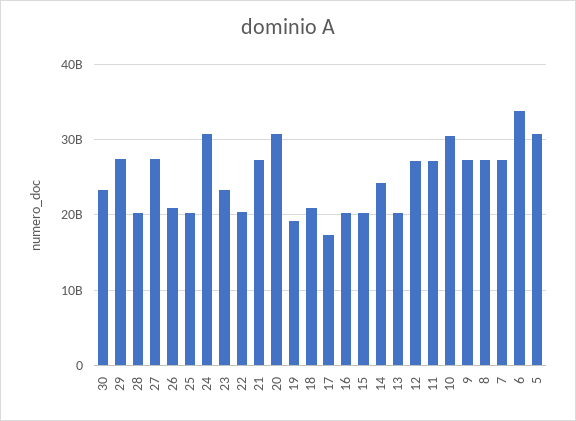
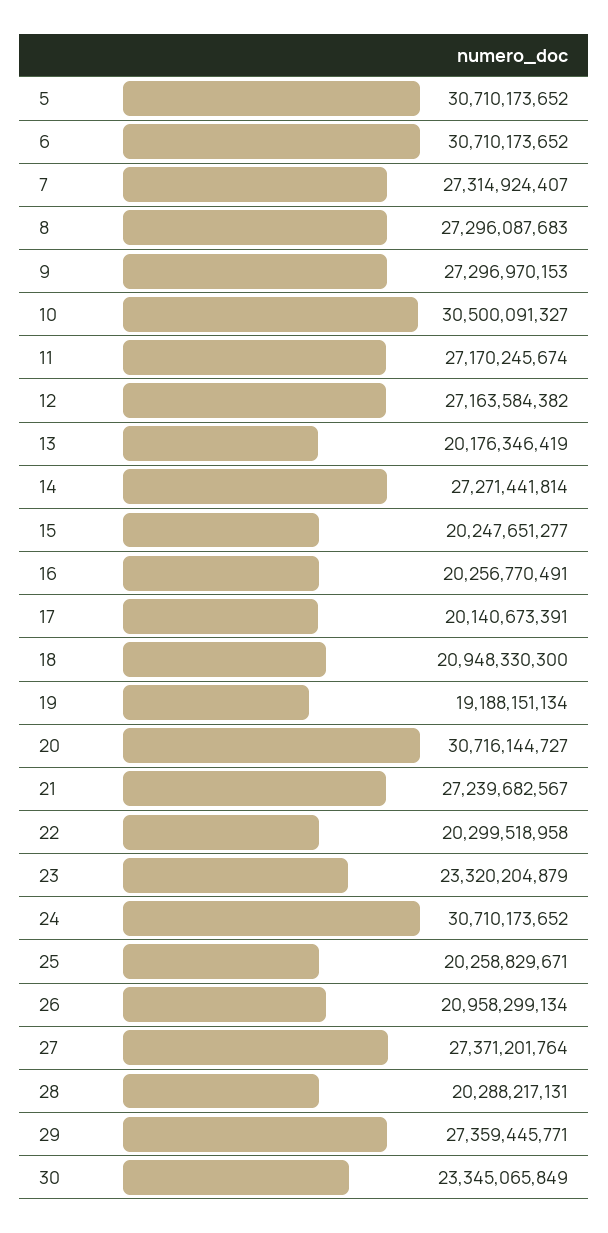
  {
    "30": 23345065849,
    "29": 27359445771,
    "28": 20288217131,
    "27": 27371201764,
    "26": 20958299134,
    "25": 20258829671,
    "24": 30710173652,
    "23": 23320204879,
    "22": 20299518958,
    "21": 27239682567,
    "20": 30716144727,
    "19": 19188151134,
    "18": 20948330300,
-   "17": 17000000000,
+   "17": 20140673391,
    "16": 20256770491,
    "15": 20247651277,
-   "14": 24000000000,
+   "14": 27271441814,
    "13": 20176346419,
    "12": 27163584382,
    "11": 27170245674,
    "10": 30500091327,
    "9": 27296970153,
    "8": 27296087683,
    "7": 27314924407,
-   "6": 34000000000,
+   "6": 30710173652,
    "5": 30710173652
  }

